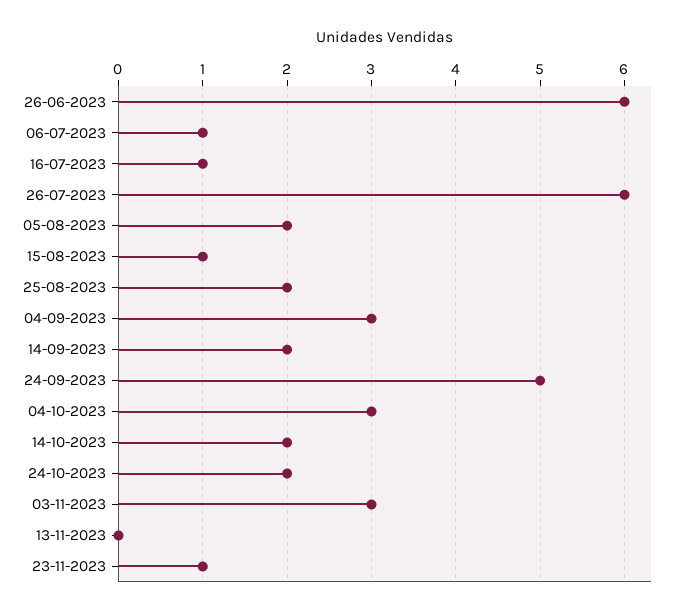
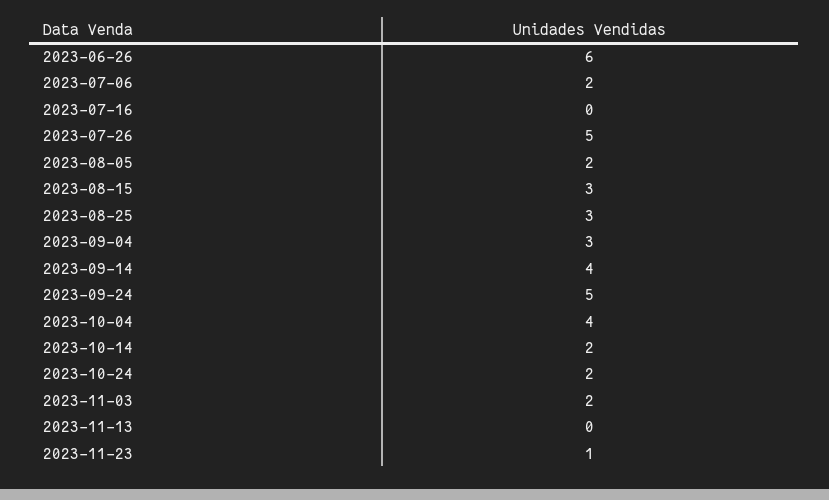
  {
    "26-06-2023": 6,
-   "06-07-2023": 1,
+   "06-07-2023": 2,
-   "16-07-2023": 1,
+   "16-07-2023": 0,
-   "26-07-2023": 6,
+   "26-07-2023": 5,
    "05-08-2023": 2,
-   "15-08-2023": 1,
+   "15-08-2023": 3,
-   "25-08-2023": 2,
+   "25-08-2023": 3,
    "04-09-2023": 3,
-   "14-09-2023": 2,
+   "14-09-2023": 4,
    "24-09-2023": 5,
-   "04-10-2023": 3,
+   "04-10-2023": 4,
    "14-10-2023": 2,
    "24-10-2023": 2,
-   "03-11-2023": 3,
+   "03-11-2023": 2,
    "13-11-2023": 0,
    "23-11-2023": 1
  }

